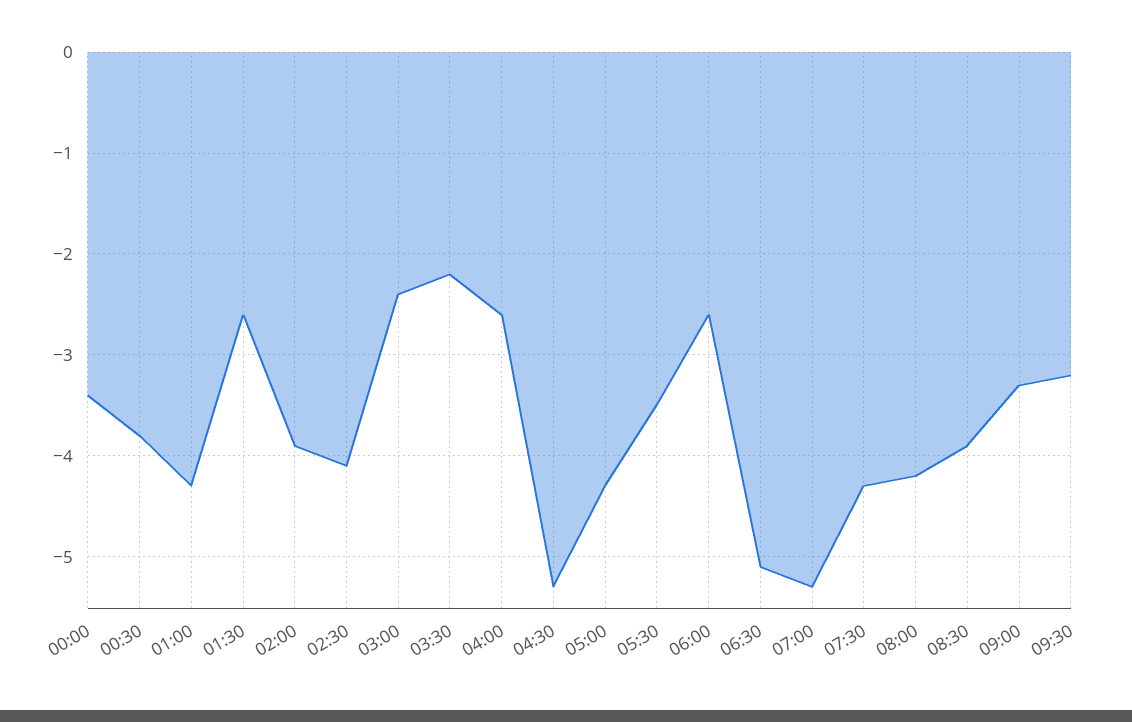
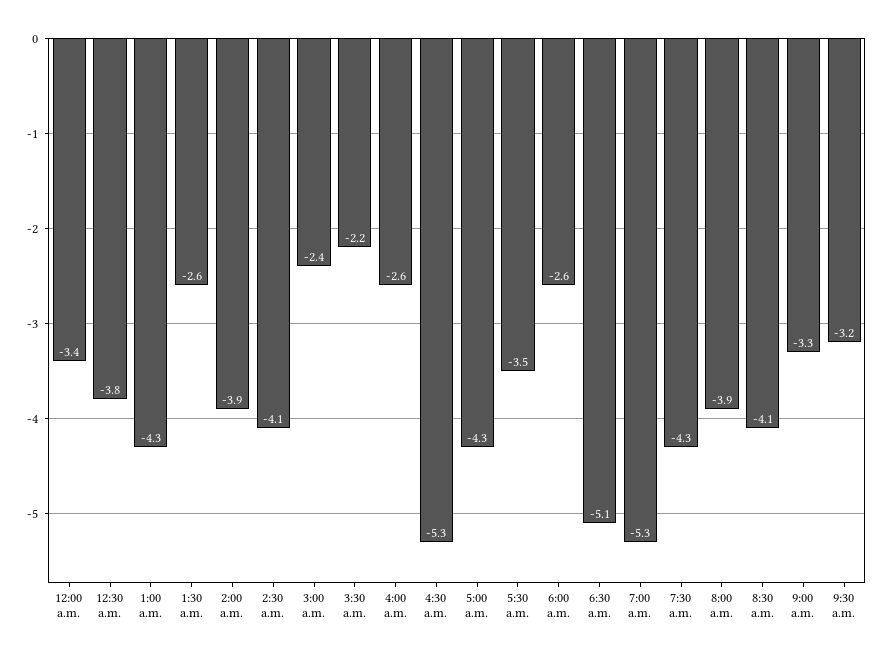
  {
    "00:00": -3.4,
    "00:30": -3.8,
    "01:00": -4.3,
    "01:30": -2.6,
    "02:00": -3.9,
    "02:30": -4.1,
    "03:00": -2.4,
    "03:30": -2.2,
    "04:00": -2.6,
    "04:30": -5.3,
    "05:00": -4.3,
    "05:30": -3.5,
    "06:00": -2.6,
    "06:30": -5.1,
    "07:00": -5.3,
    "07:30": -4.3,
-   "08:00": -4.2,
+   "08:00": -3.9,
-   "08:30": -3.9,
+   "08:30": -4.1,
    "09:00": -3.3,
    "09:30": -3.2
  }

